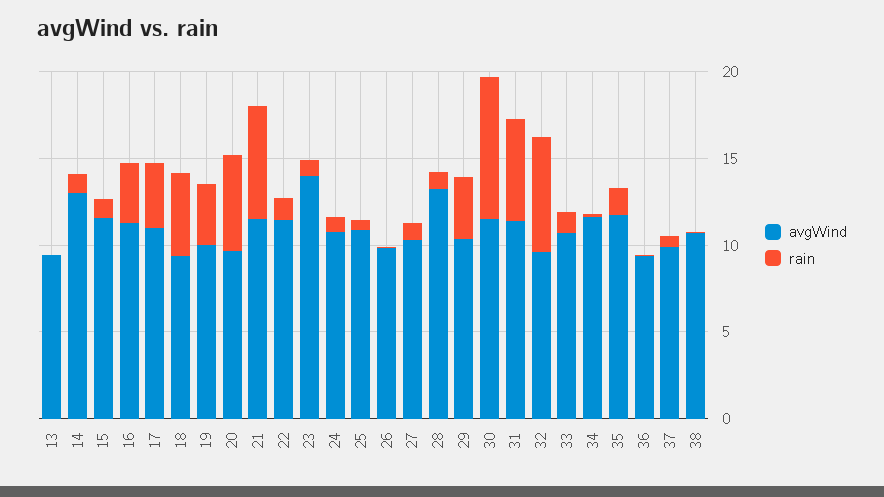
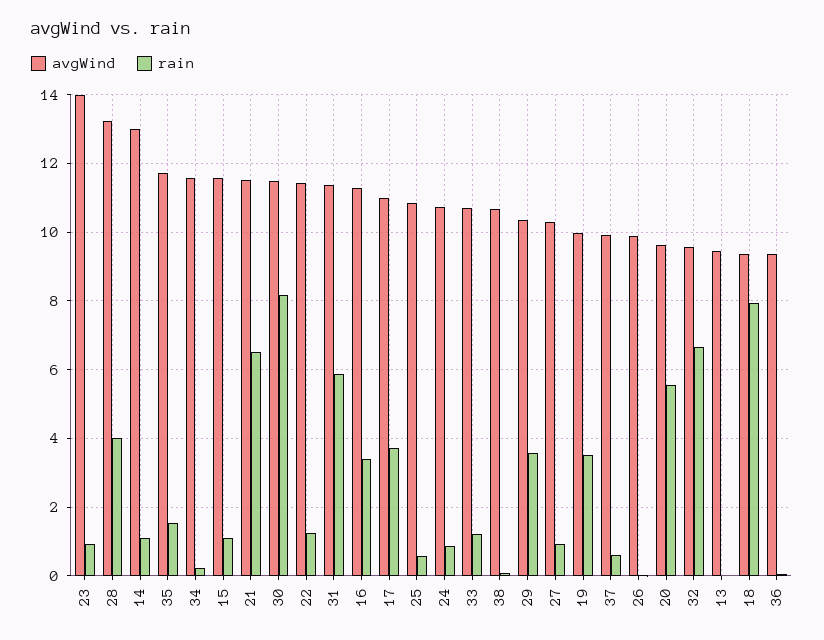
  {
    "avgWind": {
      "13": 9.4,
      "14": 13,
      "15": 11.6,
      "16": 11.2,
      "17": 11,
      "18": 9.4,
      "19": 10,
      "20": 9.6,
      "21": 11.6,
      "22": 11.4,
      "23": 14,
      "24": 10.8,
      "25": 10.8,
      "26": 9.8,
      "27": 10.4,
      "28": 13.2,
      "29": 10.4,
      "30": 11.4,
      "31": 11.4,
      "32": 9.6,
      "33": 10.6,
      "34": 11.6,
      "35": 11.8,
      "36": 9.4,
      "37": 10,
      "38": 10.6
    },
    "rain": {
      "13": 0,
      "14": 1.2,
      "15": 1,
      "16": 3.4,
      "17": 3.8,
-     "18": 5,
+     "18": 8,
      "19": 3.6,
      "20": 5.6,
      "21": 6.6,
      "22": 1.2,
      "23": 1,
      "24": 0.8,
      "25": 0.6,
      "26": 0,
      "27": 1,
-     "28": 1,
+     "28": 4,
      "29": 3.6,
      "30": 8.2,
      "31": 5.8,
      "32": 6.6,
      "33": 1.2,
      "34": 0.2,
      "35": 1.6,
      "36": 0,
      "37": 0.6,
      "38": 0
    }
  }

